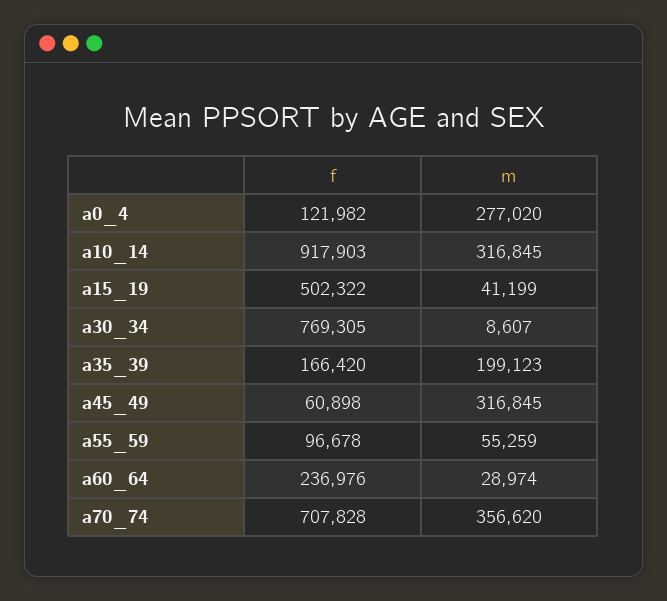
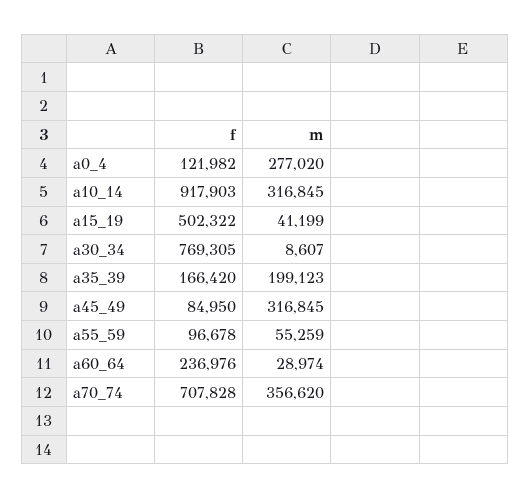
  {
    "f": {
      "a0_4": 121982,
      "a10_14": 917903,
      "a15_19": 502322,
      "a30_34": 769305,
      "a35_39": 166420,
-     "a45_49": 60898,
+     "a45_49": 84950,
      "a55_59": 96678,
      "a60_64": 236976,
      "a70_74": 707828
    },
    "m": {
      "a0_4": 277020,
      "a10_14": 316845,
      "a15_19": 41199,
      "a30_34": 8607,
      "a35_39": 199123,
      "a45_49": 316845,
      "a55_59": 55259,
      "a60_64": 28974,
      "a70_74": 356620
    }
  }

